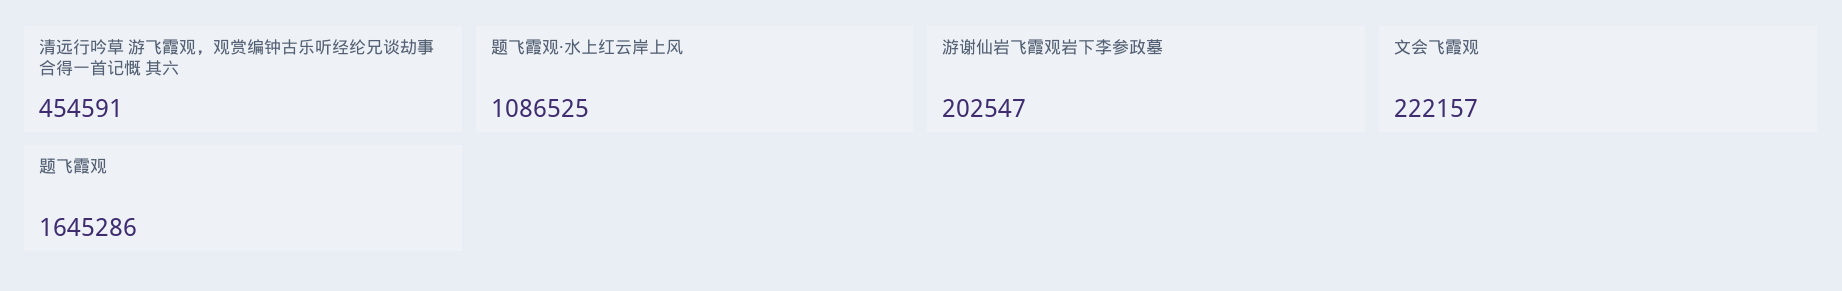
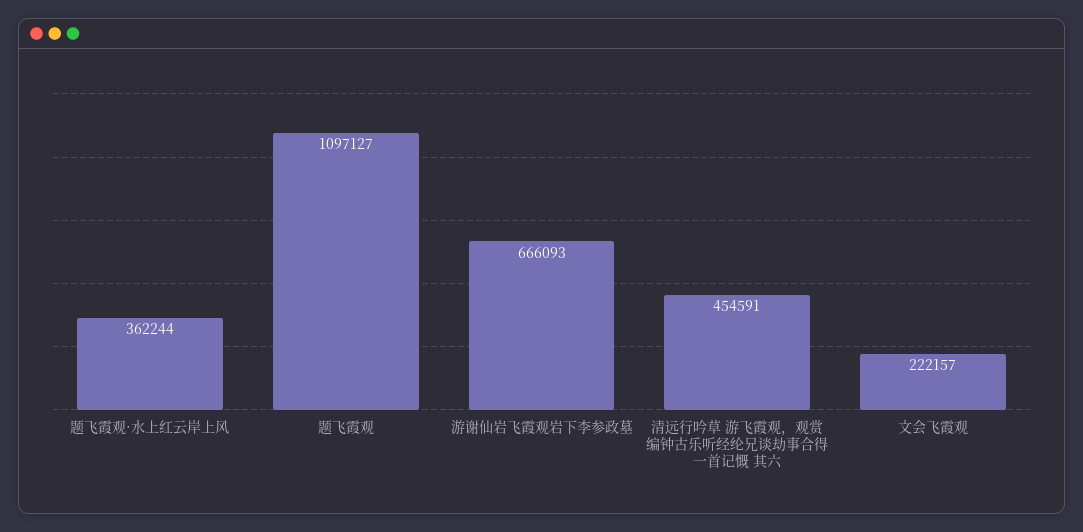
  {
    "清远行吟草 游飞霞观，观赏编钟古乐听经纶兄谈劫事合得一首记慨 其六": 454591,
-   "题飞霞观·水上红云岸上风": 1086525,
+   "题飞霞观·水上红云岸上风": 362244,
-   "游谢仙岩飞霞观岩下李参政墓": 202547,
+   "游谢仙岩飞霞观岩下李参政墓": 666093,
    "文会飞霞观": 222157,
-   "题飞霞观": 1645286
+   "题飞霞观": 1097127
  }

